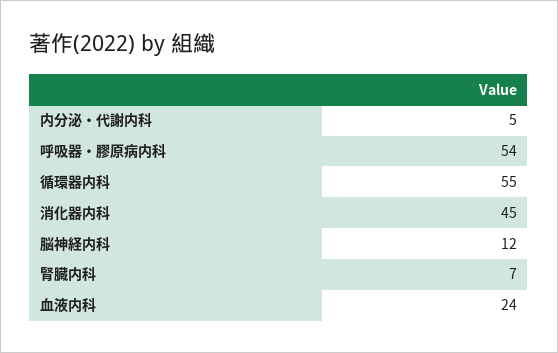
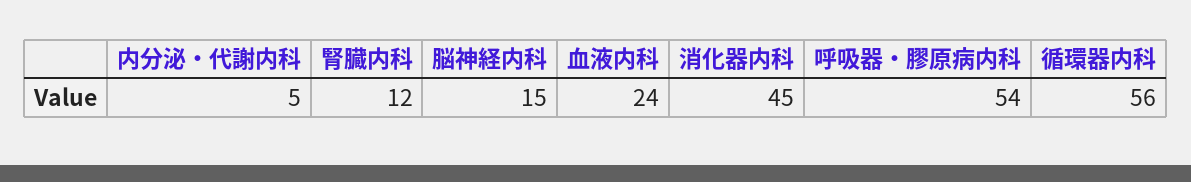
  {
    "内分泌・代謝内科": 5,
    "呼吸器・膠原病内科": 54,
-   "循環器内科": 55,
+   "循環器内科": 56,
    "消化器内科": 45,
-   "脳神経内科": 12,
+   "脳神経内科": 15,
-   "腎臓内科": 7,
+   "腎臓内科": 12,
    "血液内科": 24
  }

